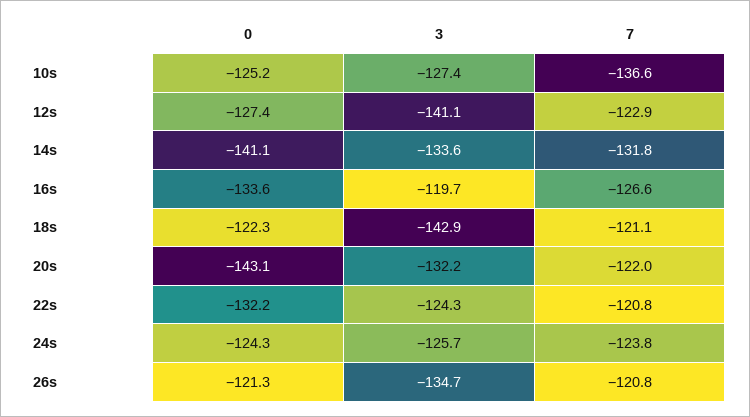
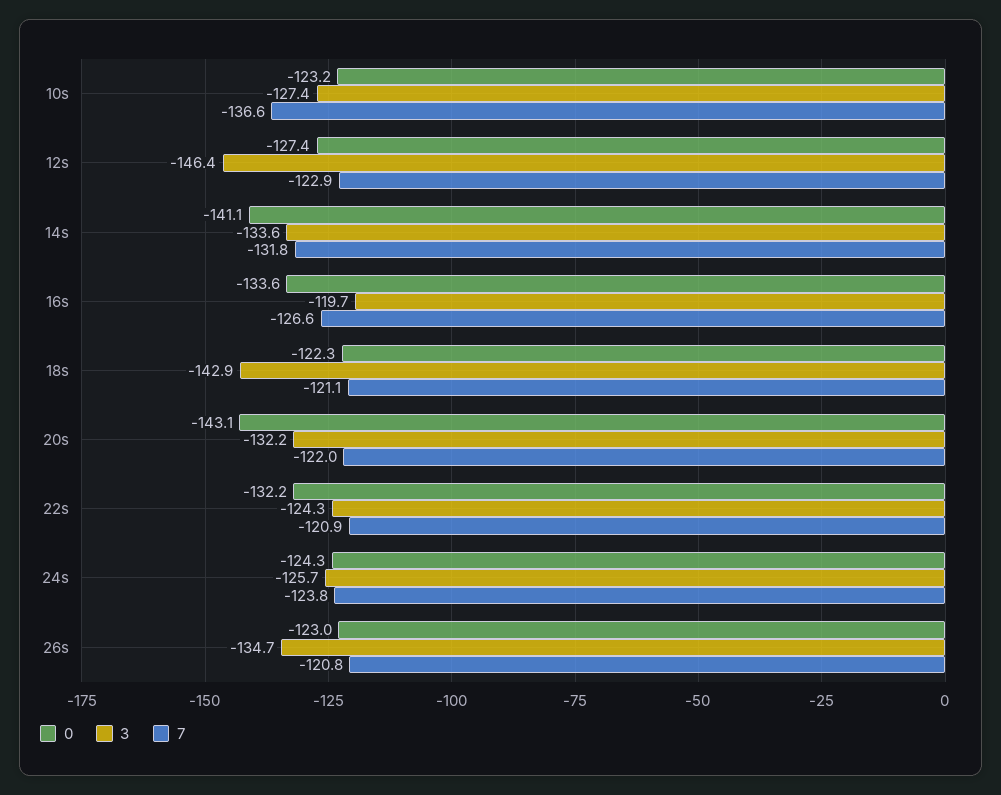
  {
    "0": {
-     "10s": -125.2,
+     "10s": -123.2,
      "12s": -127.4,
      "14s": -141.1,
      "16s": -133.6,
      "18s": -122.3,
      "20s": -143.1,
      "22s": -132.2,
      "24s": -124.3,
-     "26s": -121.3
+     "26s": -123
    },
    "3": {
      "10s": -127.4,
-     "12s": -141.1,
+     "12s": -146.4,
      "14s": -133.6,
      "16s": -119.7,
      "18s": -142.9,
      "20s": -132.2,
      "22s": -124.3,
      "24s": -125.7,
      "26s": -134.7
    },
    "7": {
      "10s": -136.6,
      "12s": -122.9,
      "14s": -131.8,
      "16s": -126.6,
      "18s": -121.1,
      "20s": -122,
-     "22s": -120.8,
+     "22s": -120.9,
      "24s": -123.8,
      "26s": -120.8
    }
  }

